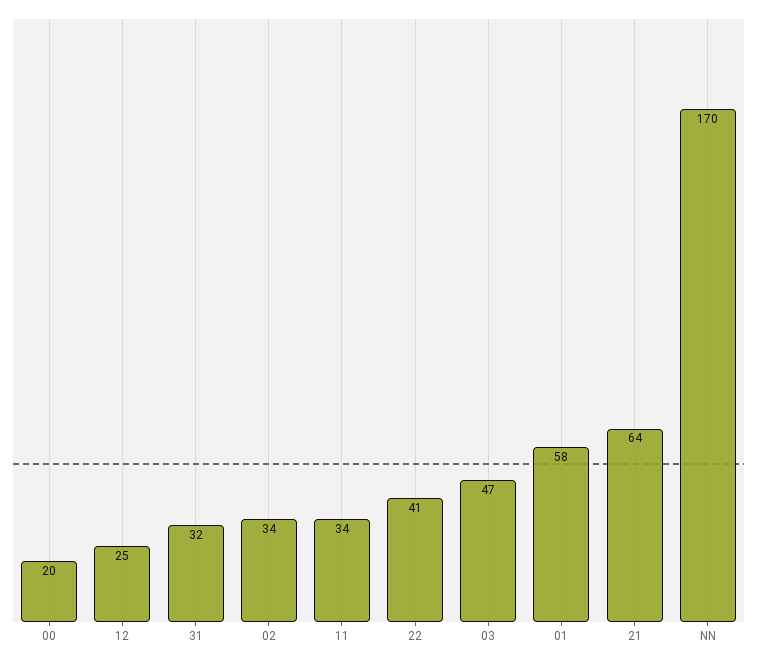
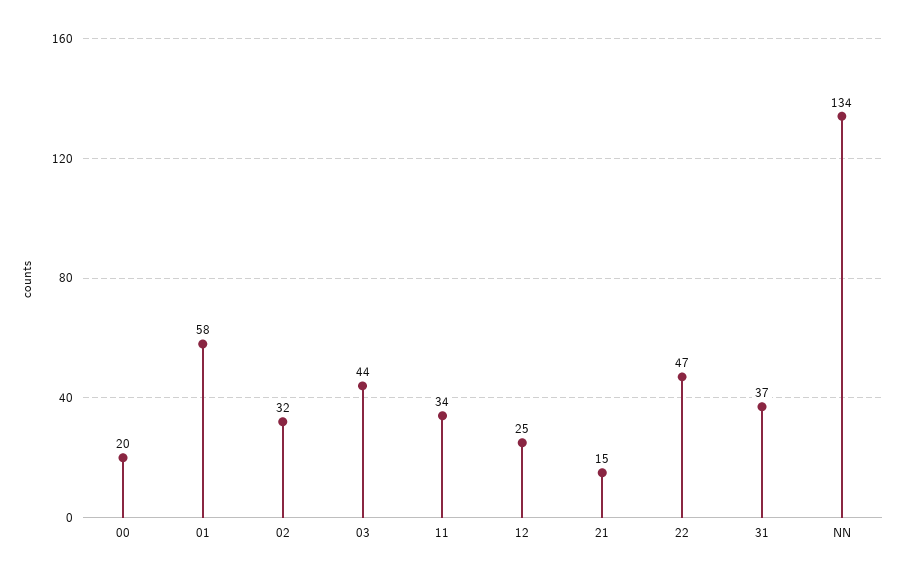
  {
    "00": 20,
    "12": 25,
-   "31": 32,
+   "31": 37,
-   "02": 34,
+   "02": 32,
    "11": 34,
-   "22": 41,
+   "22": 47,
-   "03": 47,
+   "03": 44,
    "01": 58,
-   "21": 64,
+   "21": 15,
-   "NN": 170
+   "NN": 134
  }

